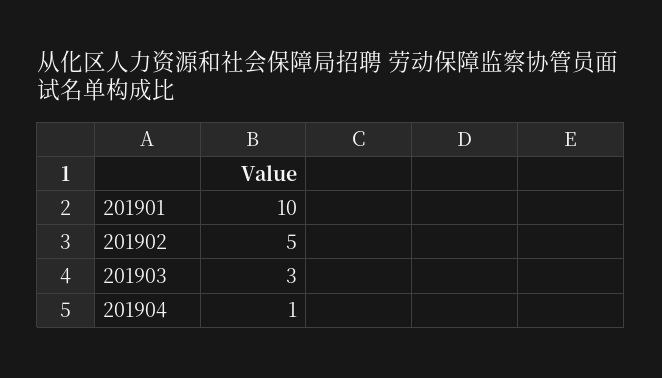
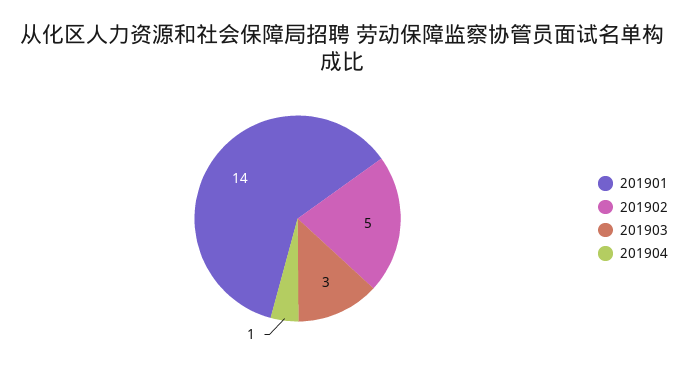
  {
-   "201901": 10,
+   "201901": 14,
    "201902": 5,
    "201903": 3,
    "201904": 1
  }

